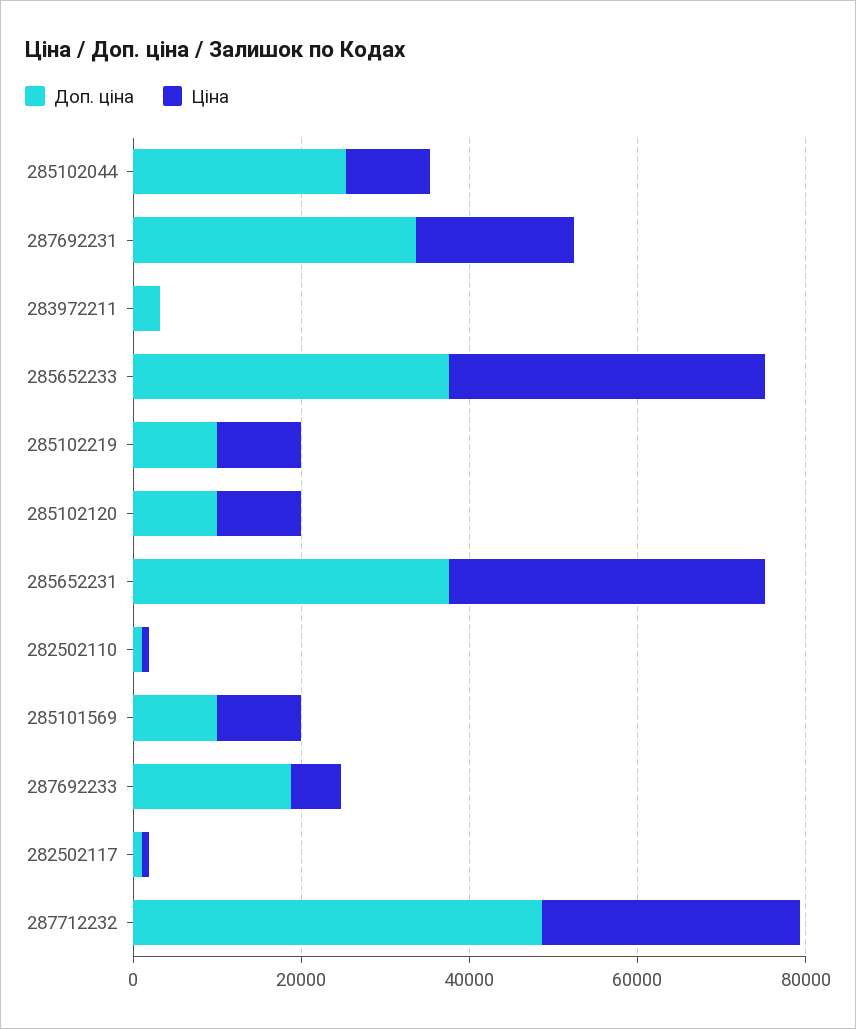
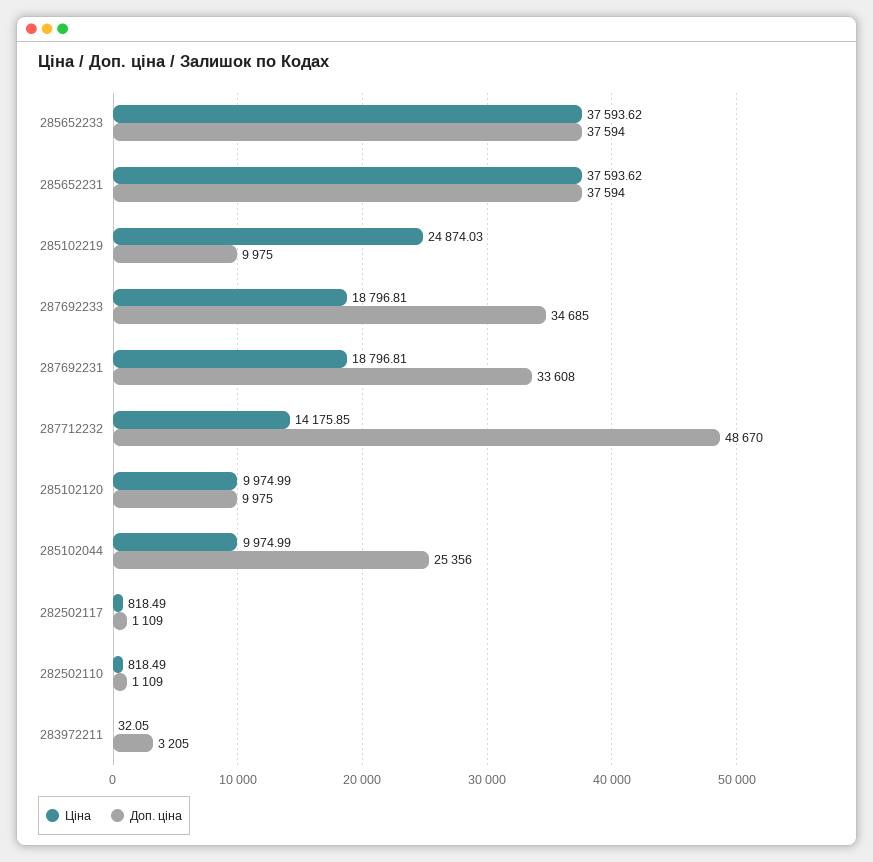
  {
    "Доп. ціна": {
      "285102044": 25356,
      "287692231": 33608,
      "283972211": 3205,
      "285652233": 37594,
      "285102219": 9975,
      "285102120": 9975,
      "285652231": 37594,
      "282502110": 1109,
-     "285101569": 10000,
-     "287692233": 20000,
+     "287692233": 34685,
      "282502117": 1109,
      "287712232": 48670
    },
    "Ціна": {
      "285102044": 9974.99,
      "287692231": 18796.81,
      "283972211": 32.05,
      "285652233": 37593.62,
-     "285102219": 10000,
+     "285102219": 24874.03,
      "285102120": 9974.99,
      "285652231": 37593.62,
      "282502110": 818.49,
-     "285101569": 10000,
-     "287692233": 5000,
+     "287692233": 18796.81,
      "282502117": 818.49,
-     "287712232": 30000
+     "287712232": 14175.85
    }
  }

